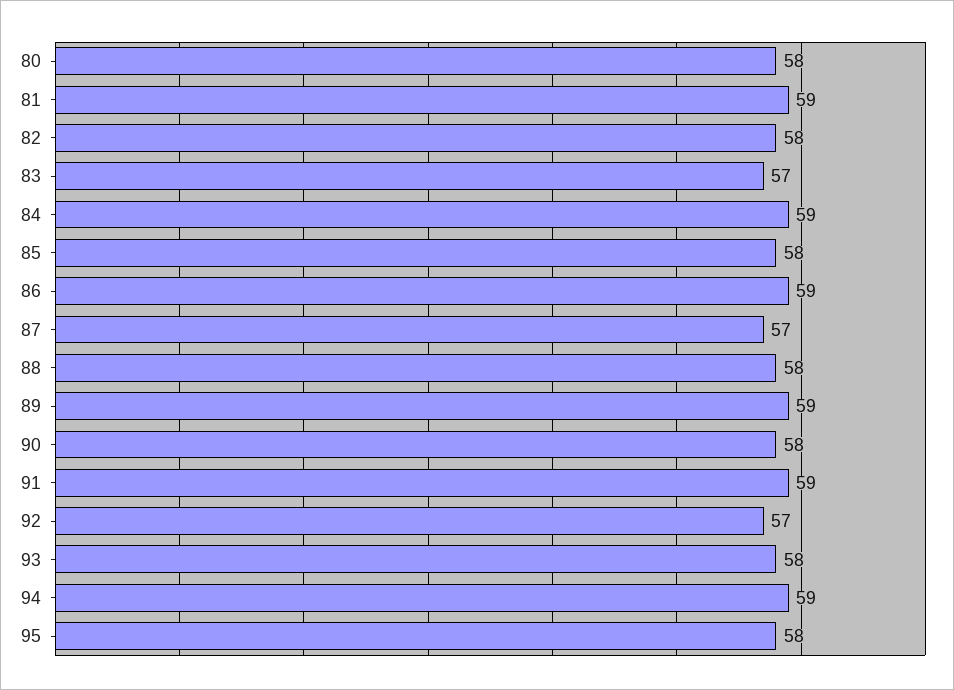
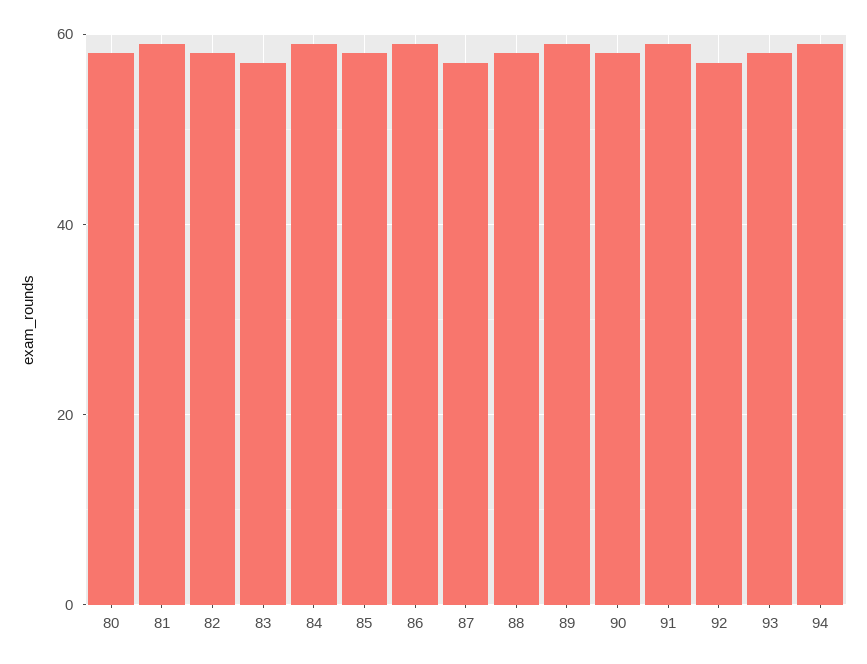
  {
    "80": 58,
    "81": 59,
    "82": 58,
    "83": 57,
    "84": 59,
    "85": 58,
    "86": 59,
    "87": 57,
    "88": 58,
    "89": 59,
    "90": 58,
    "91": 59,
    "92": 57,
    "93": 58,
-   "94": 59,
+   "94": 59
-   "95": 58
  }

